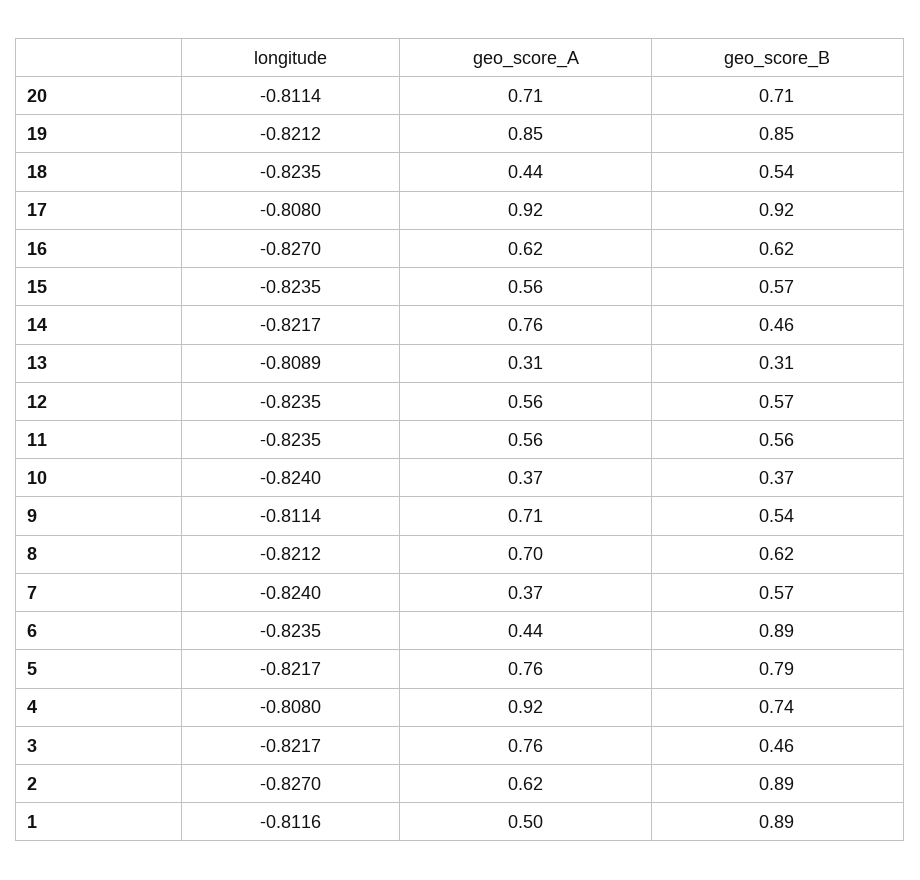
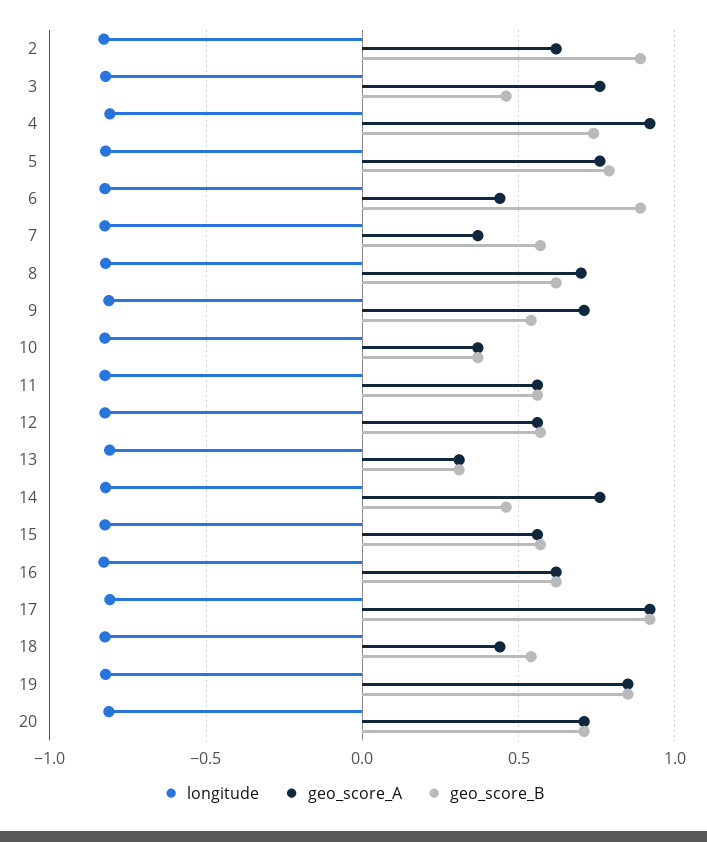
  {
    "longitude": {
      "20": -0.8114,
      "19": -0.8212,
      "18": -0.8235,
      "17": -0.808,
      "16": -0.827,
      "15": -0.8235,
      "14": -0.8217,
      "13": -0.8089,
      "12": -0.8235,
      "11": -0.8235,
      "10": -0.824,
      "9": -0.8114,
      "8": -0.8212,
      "7": -0.824,
      "6": -0.8235,
      "5": -0.8217,
      "4": -0.808,
      "3": -0.8217,
-     "2": -0.827,
+     "2": -0.827
-     "1": -0.8116
    },
    "geo_score_A": {
      "20": 0.71,
      "19": 0.85,
      "18": 0.44,
      "17": 0.92,
      "16": 0.62,
      "15": 0.56,
      "14": 0.76,
      "13": 0.31,
      "12": 0.56,
      "11": 0.56,
      "10": 0.37,
      "9": 0.71,
      "8": 0.7,
      "7": 0.37,
      "6": 0.44,
      "5": 0.76,
      "4": 0.92,
      "3": 0.76,
-     "2": 0.62,
+     "2": 0.62
-     "1": 0.5
    },
    "geo_score_B": {
      "20": 0.71,
      "19": 0.85,
      "18": 0.54,
      "17": 0.92,
      "16": 0.62,
      "15": 0.57,
      "14": 0.46,
      "13": 0.31,
      "12": 0.57,
      "11": 0.56,
      "10": 0.37,
      "9": 0.54,
      "8": 0.62,
      "7": 0.57,
      "6": 0.89,
      "5": 0.79,
      "4": 0.74,
      "3": 0.46,
-     "2": 0.89,
+     "2": 0.89
-     "1": 0.89
    }
  }

